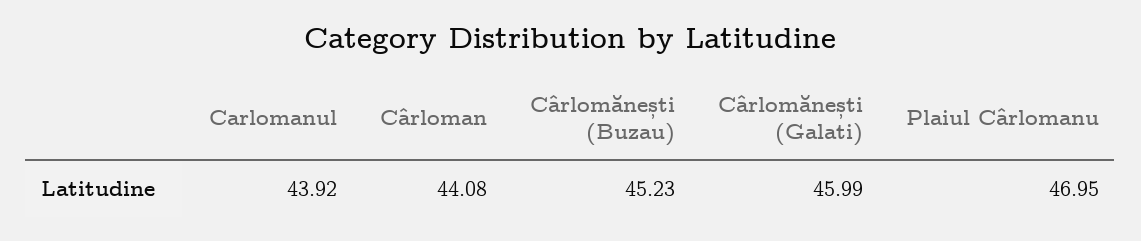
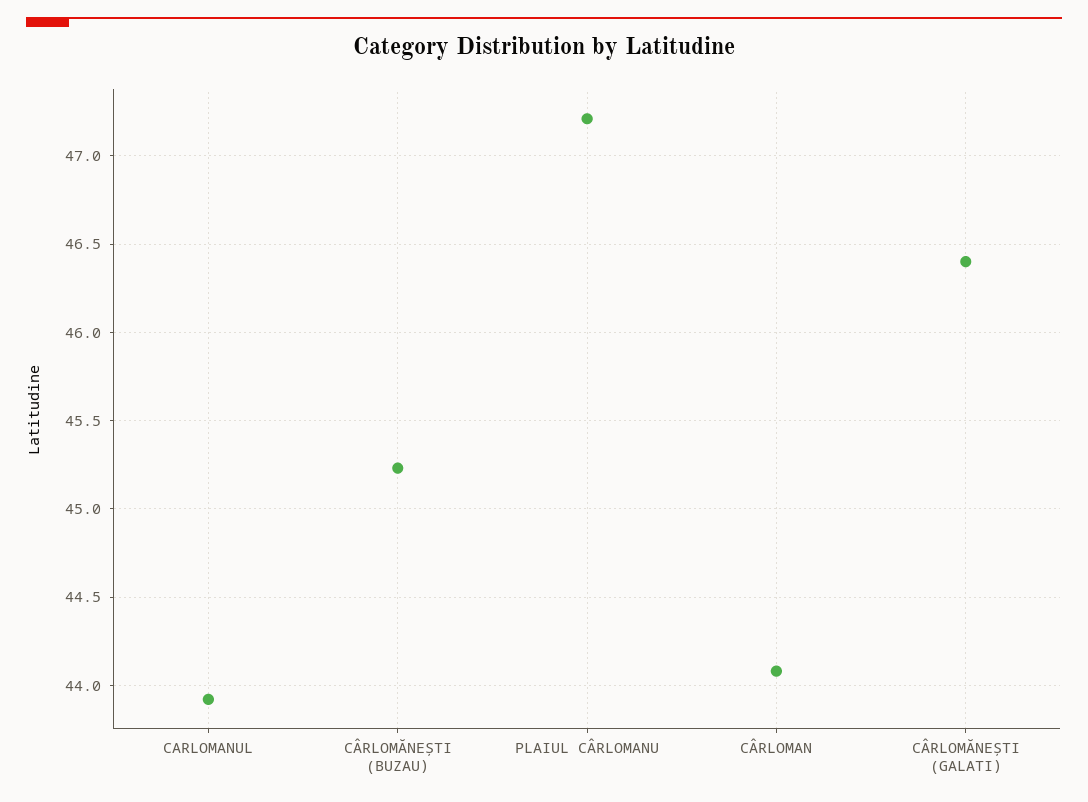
  {
    "Carlomanul": 43.92,
    "Cârloman": 44.08,
    "Cârlomănești (Buzau)": 45.23,
-   "Cârlomănești (Galati)": 45.99,
+   "Cârlomănești (Galati)": 46.4,
-   "Plaiul Cârlomanu": 46.95
+   "Plaiul Cârlomanu": 47.2
  }

